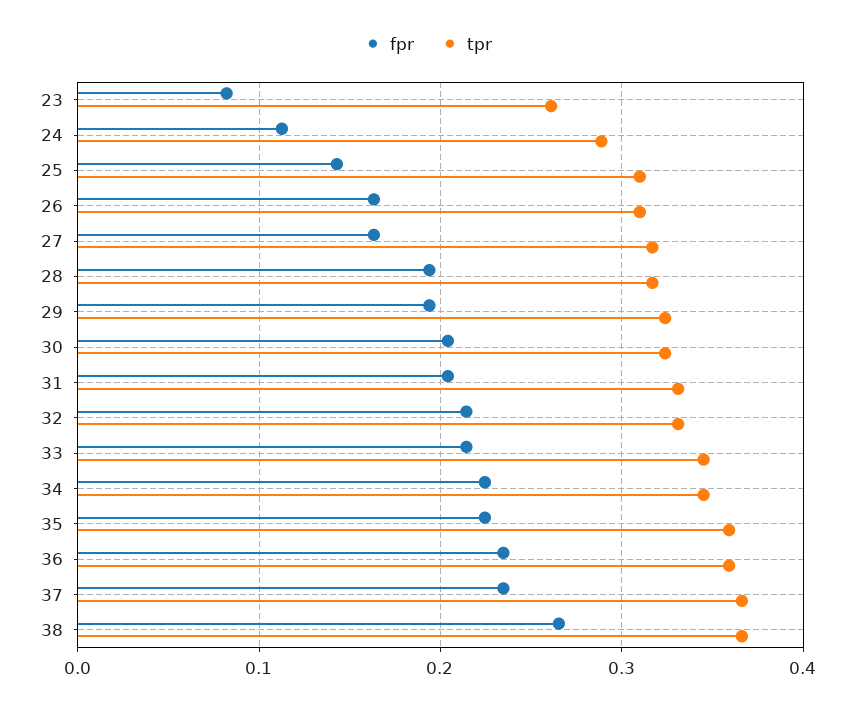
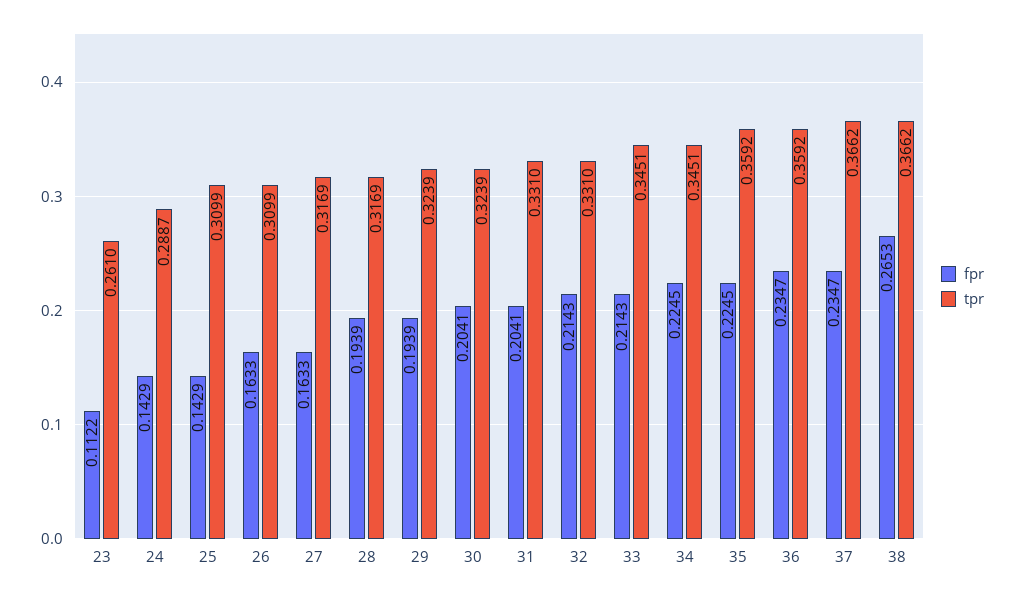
  {
    "fpr": {
-     "23": 0.08,
+     "23": 0.1122,
-     "24": 0.11,
+     "24": 0.1429,
      "25": 0.1429,
      "26": 0.1633,
      "27": 0.1633,
      "28": 0.1939,
      "29": 0.1939,
      "30": 0.2041,
      "31": 0.2041,
      "32": 0.2143,
      "33": 0.2143,
      "34": 0.2245,
      "35": 0.2245,
      "36": 0.2347,
      "37": 0.2347,
      "38": 0.2653
    },
    "tpr": {
      "23": 0.261,
      "24": 0.2887,
      "25": 0.3099,
      "26": 0.3099,
      "27": 0.3169,
      "28": 0.3169,
      "29": 0.3239,
      "30": 0.3239,
      "31": 0.331,
      "32": 0.331,
      "33": 0.3451,
      "34": 0.3451,
      "35": 0.3592,
      "36": 0.3592,
      "37": 0.3662,
      "38": 0.3662
    }
  }

